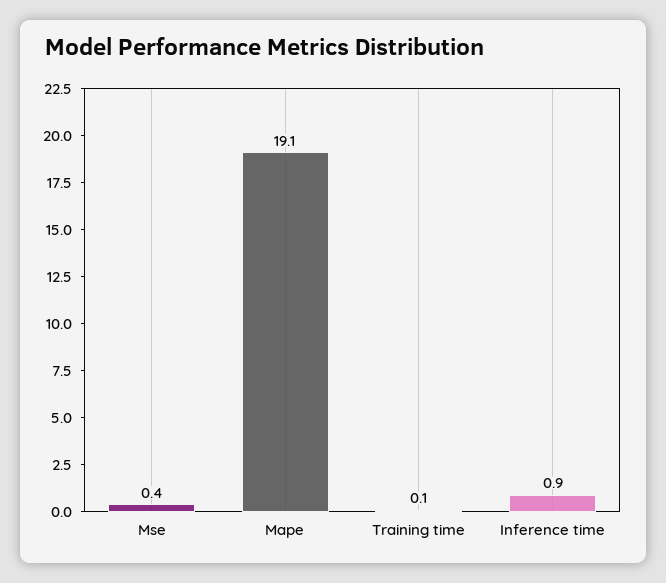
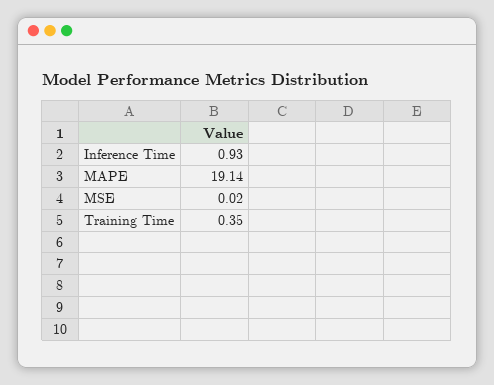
  {
-   "Mse": 0.4,
+   "Mse": 0.02,
    "Mape": 19.14,
-   "Training time": 0.1,
+   "Training time": 0.35,
    "Inference time": 0.93
  }

